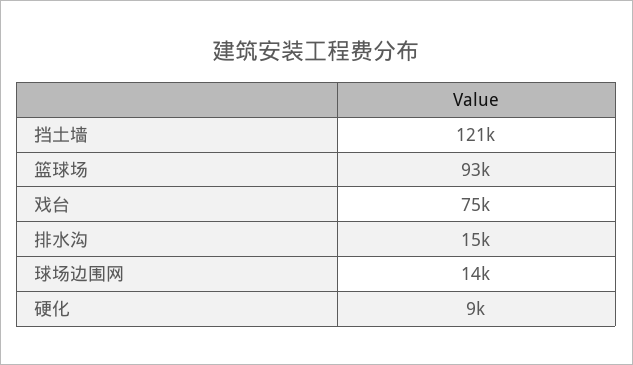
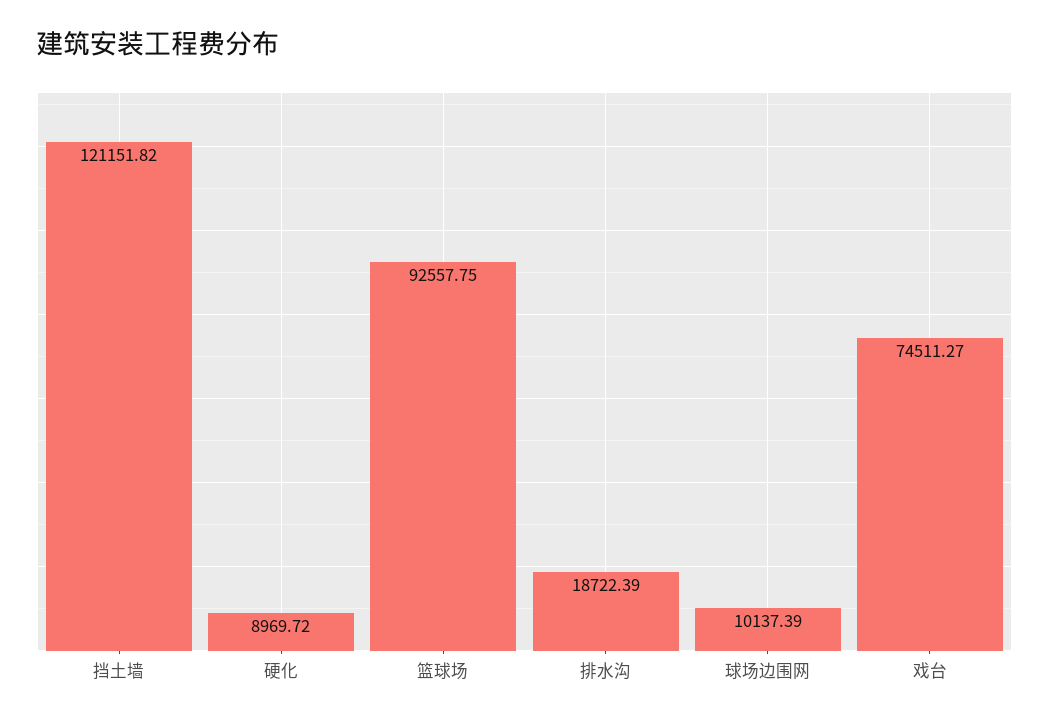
  {
    "挡土墙": 121151.82,
    "篮球场": 92557.75,
    "戏台": 74511.27,
-   "排水沟": 15000,
+   "排水沟": 18722.39,
-   "球场边围网": 14000,
+   "球场边围网": 10137.39,
    "硬化": 8969.72
  }

